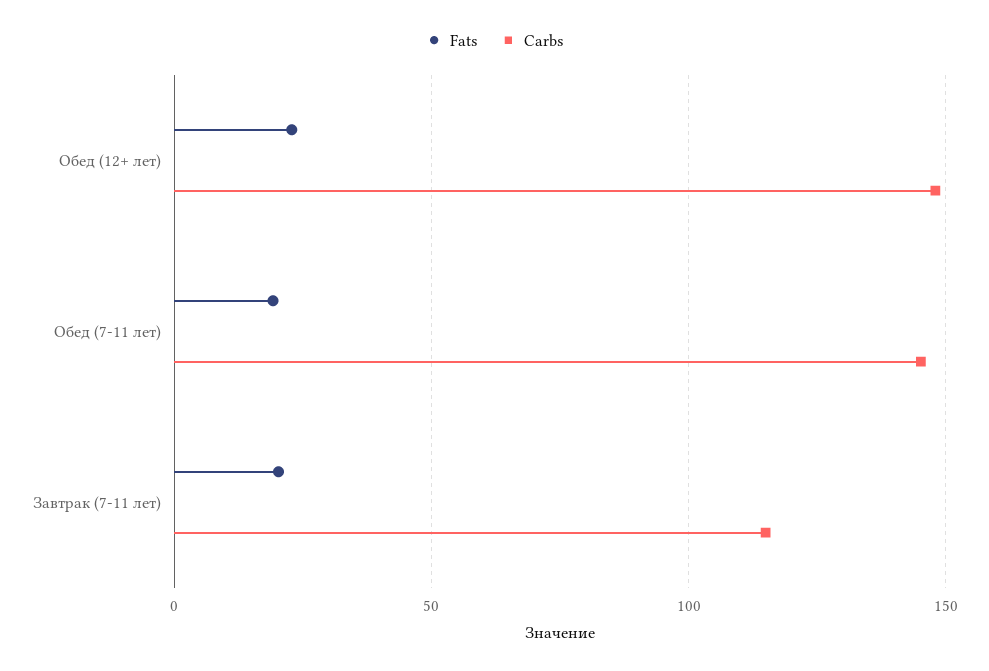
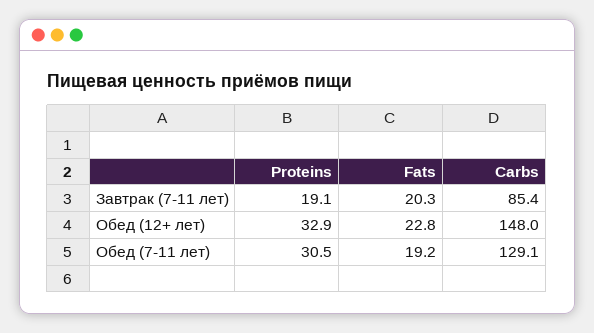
  {
    "Fats": {
      "Обед (12+ лет)": 22.8,
      "Обед (7-11 лет)": 19.2,
      "Завтрак (7-11 лет)": 20.3
    },
    "Carbs": {
      "Обед (12+ лет)": 148,
-     "Обед (7-11 лет)": 145,
+     "Обед (7-11 лет)": 129.1,
-     "Завтрак (7-11 лет)": 115
+     "Завтрак (7-11 лет)": 85.4
-   }
+   },
+   "Proteins": {
+     "Завтрак (7-11 лет)": 19.1,
+     "Обед (12+ лет)": 32.9,
+     "Обед (7-11 лет)": 30.5
+   }
  }

